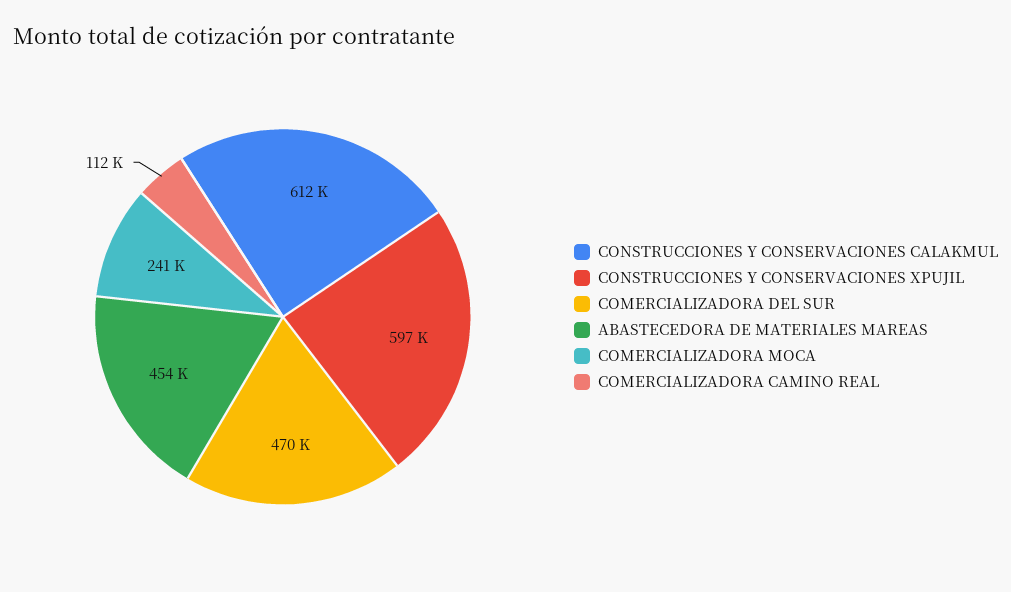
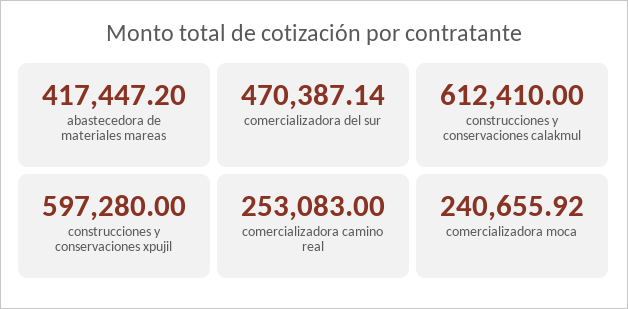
  {
    "CONSTRUCCIONES Y CONSERVACIONES CALAKMUL": 612410,
    "CONSTRUCCIONES Y CONSERVACIONES XPUJIL": 597280,
    "COMERCIALIZADORA DEL SUR": 470387.14,
-   "ABASTECEDORA DE MATERIALES MAREAS": 454000,
+   "ABASTECEDORA DE MATERIALES MAREAS": 417447.2,
    "COMERCIALIZADORA MOCA": 240655.92,
-   "COMERCIALIZADORA CAMINO REAL": 112000
+   "COMERCIALIZADORA CAMINO REAL": 253083
  }

